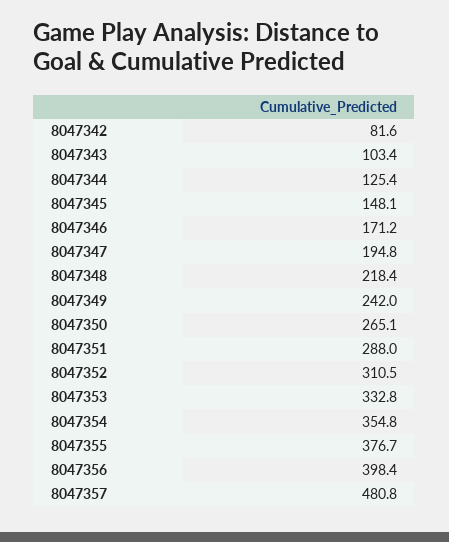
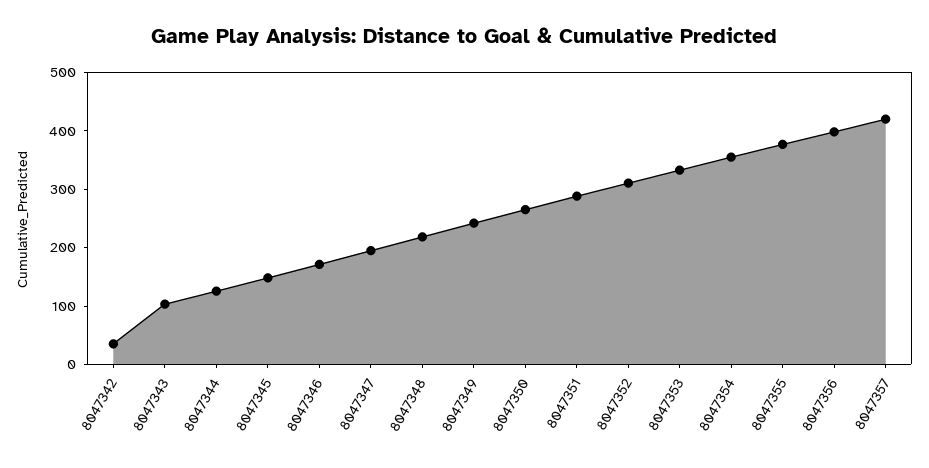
  {
-   "8047342": 81.6,
+   "8047342": 40,
    "8047343": 103.4,
    "8047344": 125.4,
    "8047345": 148.1,
    "8047346": 171.2,
    "8047347": 194.8,
    "8047348": 218.4,
    "8047349": 242,
    "8047350": 265.1,
    "8047351": 288,
    "8047352": 310.5,
    "8047353": 332.8,
    "8047354": 354.8,
    "8047355": 376.7,
    "8047356": 398.4,
-   "8047357": 480.8
+   "8047357": 420
  }

